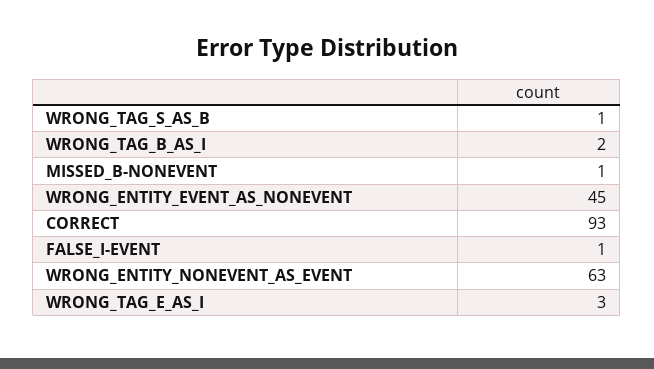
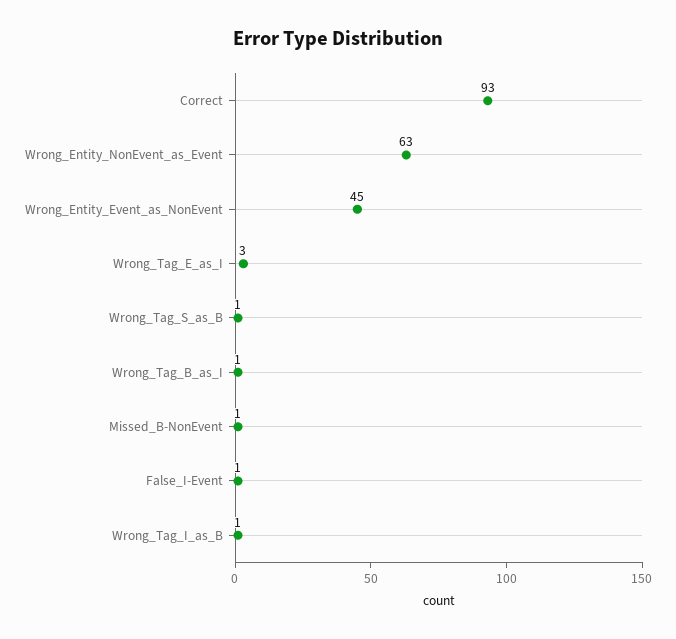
  {
    "WRONG_TAG_S_AS_B": 1,
-   "WRONG_TAG_B_AS_I": 2,
+   "WRONG_TAG_B_AS_I": 1,
    "MISSED_B-NONEVENT": 1,
    "WRONG_ENTITY_EVENT_AS_NONEVENT": 45,
    "CORRECT": 93,
    "FALSE_I-EVENT": 1,
    "WRONG_ENTITY_NONEVENT_AS_EVENT": 63,
-   "WRONG_TAG_E_AS_I": 3
+   "WRONG_TAG_E_AS_I": 3,
+   "Wrong_Tag_I_as_B": 1
  }

